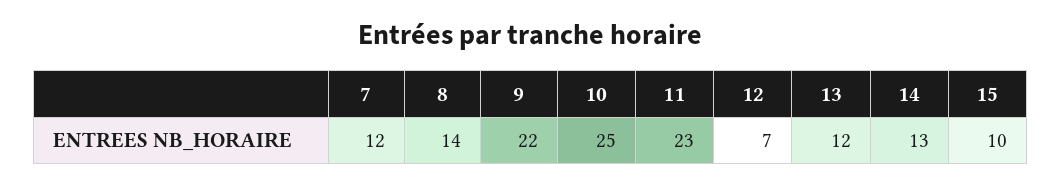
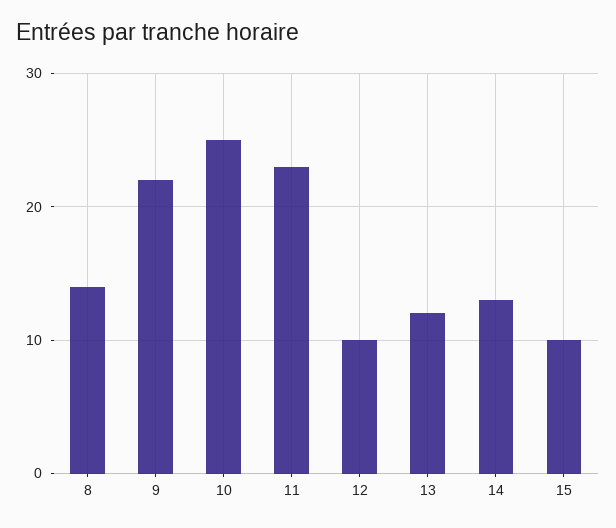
  {
-   "7": 12,
    "8": 14,
    "9": 22,
    "10": 25,
    "11": 23,
-   "12": 7,
+   "12": 10,
    "13": 12,
    "14": 13,
    "15": 10
  }

